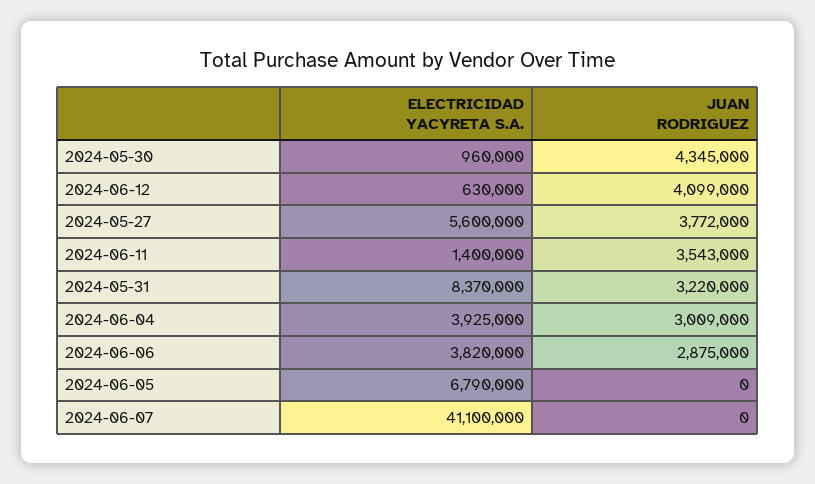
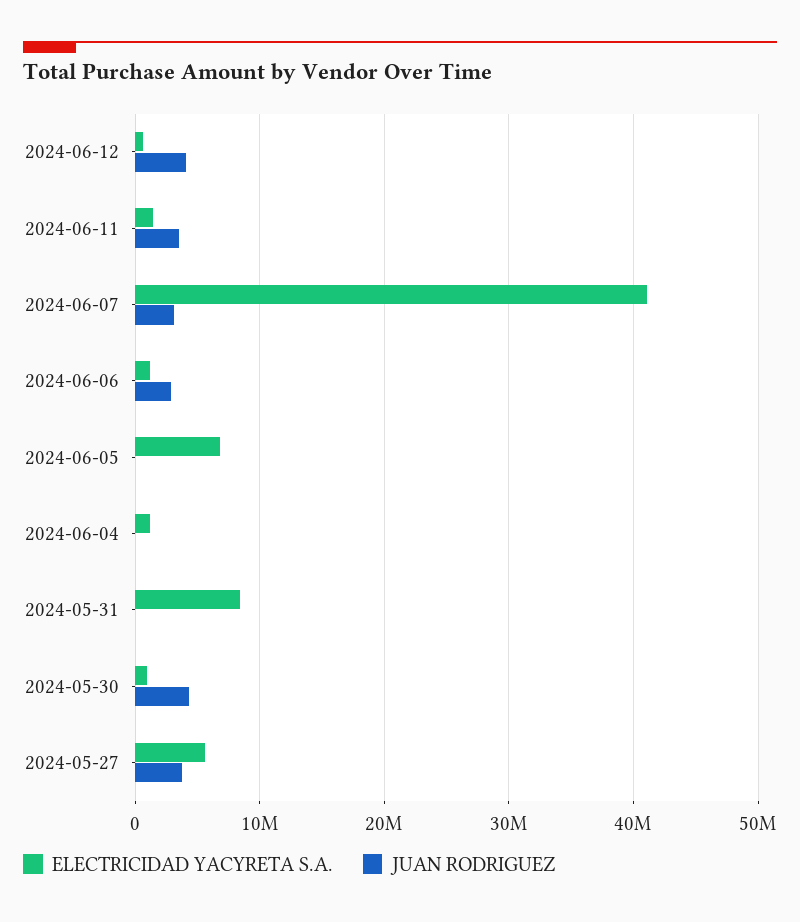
  {
    "ELECTRICIDAD YACYRETA S.A.": {
      "2024-05-30": 960000,
      "2024-06-12": 630000,
      "2024-05-27": 5600000,
      "2024-06-11": 1400000,
      "2024-05-31": 8370000,
-     "2024-06-04": 3925000,
+     "2024-06-04": 1000000,
-     "2024-06-06": 3820000,
+     "2024-06-06": 1000000,
      "2024-06-05": 6790000,
      "2024-06-07": 41100000
    },
    "JUAN RODRIGUEZ": {
      "2024-05-30": 4345000,
      "2024-06-12": 4099000,
      "2024-05-27": 3772000,
      "2024-06-11": 3543000,
-     "2024-05-31": 3220000,
+     "2024-05-31": 0,
-     "2024-06-04": 3009000,
+     "2024-06-04": 0,
      "2024-06-06": 2875000,
      "2024-06-05": 0,
-     "2024-06-07": 0
+     "2024-06-07": 3000000
    }
  }

